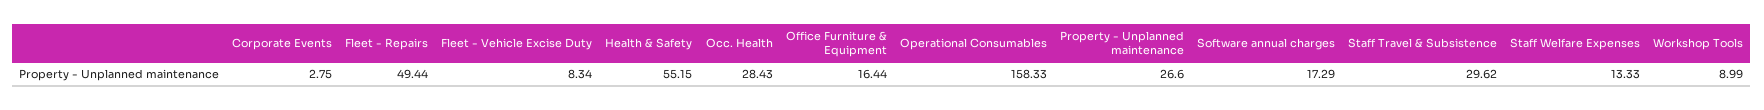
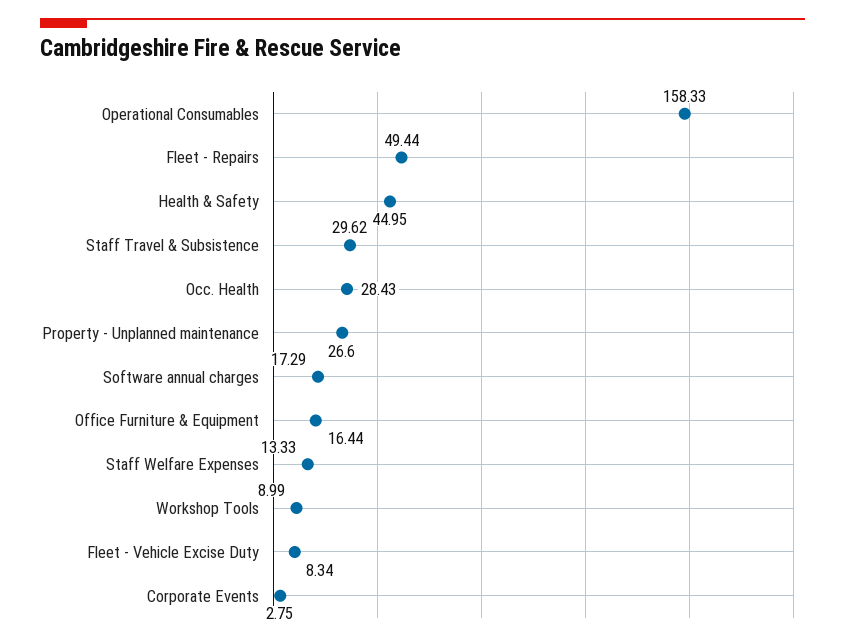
  {
    "Corporate Events": 2.75,
    "Fleet - Repairs": 49.44,
    "Fleet - Vehicle Excise Duty": 8.34,
-   "Health & Safety": 55.15,
+   "Health & Safety": 44.95,
    "Occ. Health": 28.43,
    "Office Furniture & Equipment": 16.44,
    "Operational Consumables": 158.33,
    "Property - Unplanned maintenance": 26.6,
    "Software annual charges": 17.29,
    "Staff Travel & Subsistence": 29.62,
    "Staff Welfare Expenses": 13.33,
    "Workshop Tools": 8.99
  }

